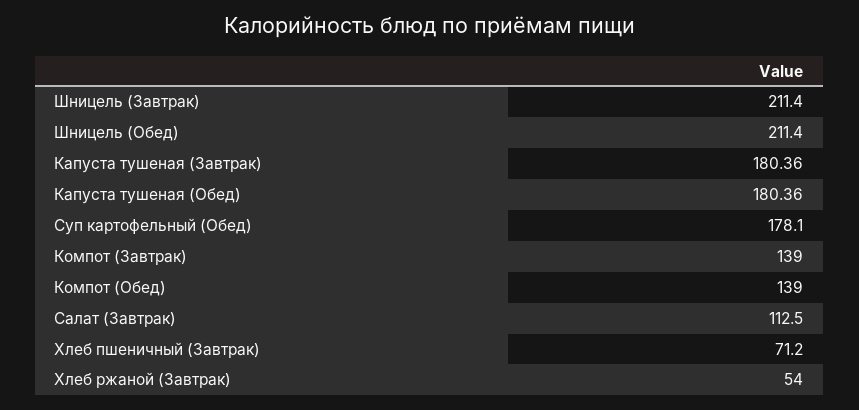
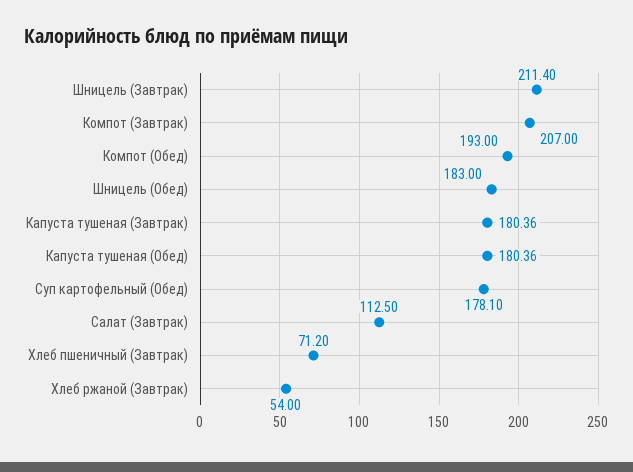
  {
    "Шницель (Завтрак)": 211.4,
-   "Шницель (Обед)": 211.4,
+   "Шницель (Обед)": 183,
    "Капуста тушеная (Завтрак)": 180.36,
    "Капуста тушеная (Обед)": 180.36,
    "Суп картофельный (Обед)": 178.1,
-   "Компот (Завтрак)": 139,
+   "Компот (Завтрак)": 207,
-   "Компот (Обед)": 139,
+   "Компот (Обед)": 193,
    "Салат (Завтрак)": 112.5,
    "Хлеб пшеничный (Завтрак)": 71.2,
    "Хлеб ржаной (Завтрак)": 54
  }

